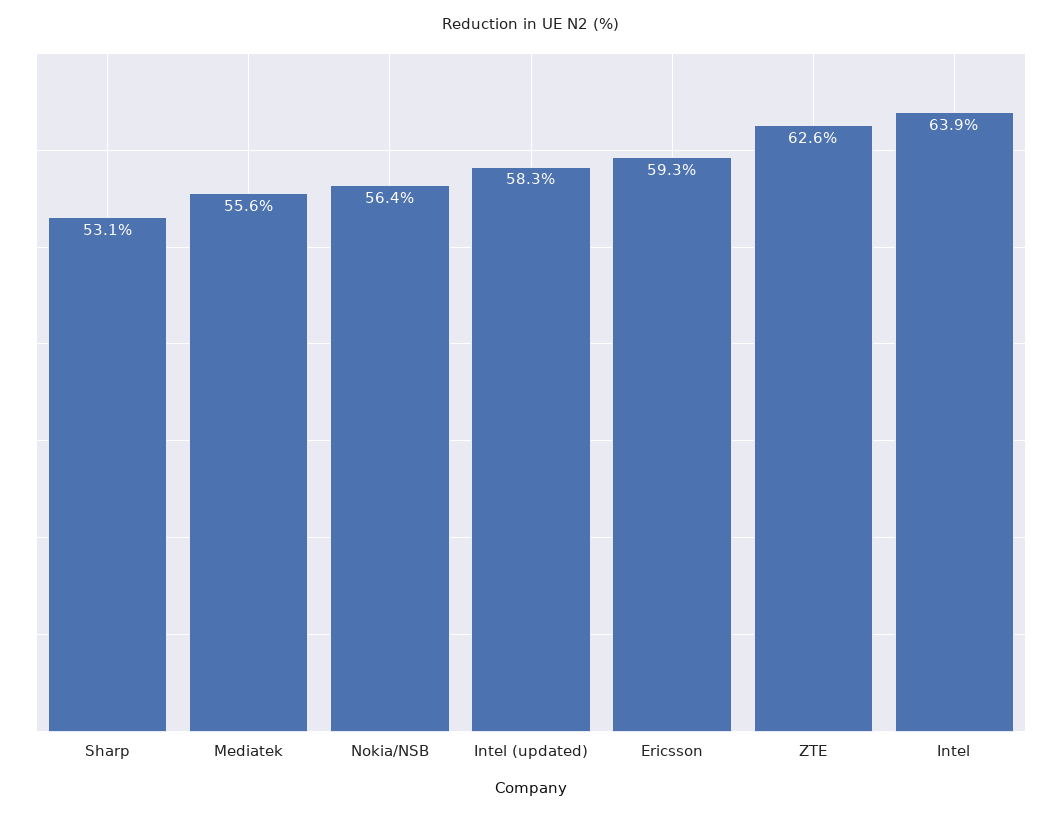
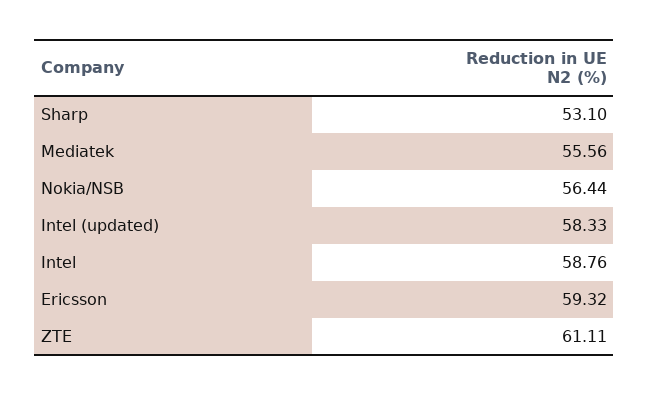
  {
    "Sharp": 53.1,
    "Mediatek": 55.56,
    "Nokia/NSB": 56.44,
    "Intel (updated)": 58.33,
    "Ericsson": 59.32,
-   "ZTE": 62.6,
+   "ZTE": 61.11,
-   "Intel": 63.9
+   "Intel": 58.76
  }

